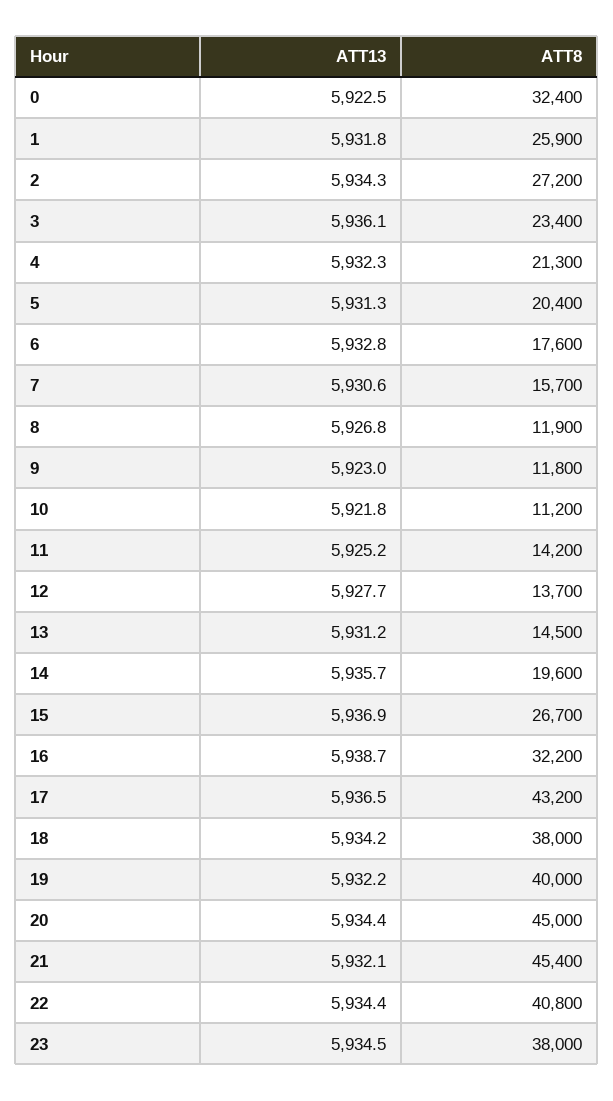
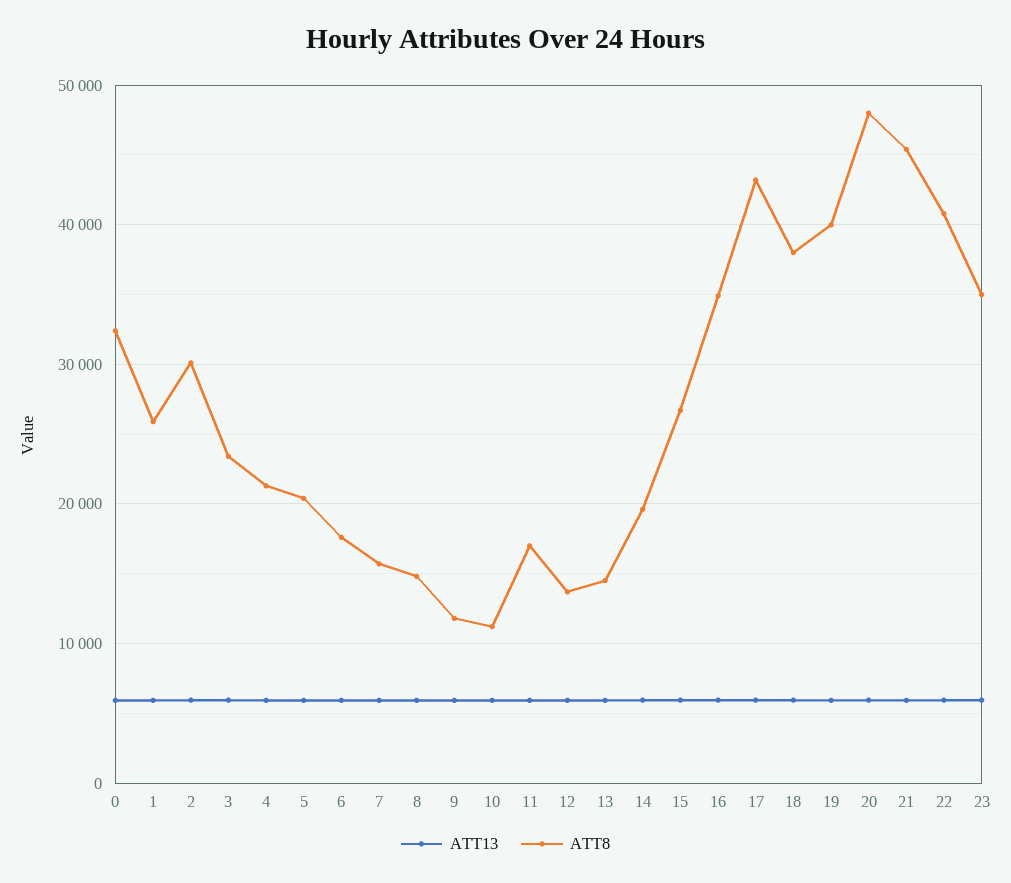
  {
    "ATT13": {
      "0": 5922.5,
      "1": 5931.8,
      "2": 5934.3,
      "3": 5936.1,
      "4": 5932.3,
      "5": 5931.3,
      "6": 5932.8,
      "7": 5930.6,
      "8": 5926.8,
      "9": 5923,
      "10": 5921.8,
      "11": 5925.2,
      "12": 5927.7,
      "13": 5931.2,
      "14": 5935.7,
      "15": 5936.9,
      "16": 5938.7,
      "17": 5936.5,
      "18": 5934.2,
      "19": 5932.2,
      "20": 5934.4,
      "21": 5932.1,
      "22": 5934.4,
      "23": 5934.5
    },
    "ATT8": {
      "0": 32400,
      "1": 25900,
-     "2": 27200,
+     "2": 30000,
      "3": 23400,
      "4": 21300,
      "5": 20400,
      "6": 17600,
      "7": 15700,
-     "8": 11900,
+     "8": 15000,
      "9": 11800,
      "10": 11200,
-     "11": 14200,
+     "11": 17000,
      "12": 13700,
      "13": 14500,
      "14": 19600,
      "15": 26700,
-     "16": 32200,
+     "16": 35000,
      "17": 43200,
      "18": 38000,
      "19": 40000,
-     "20": 45000,
+     "20": 48000,
      "21": 45400,
      "22": 40800,
-     "23": 38000
+     "23": 35000
    }
  }

